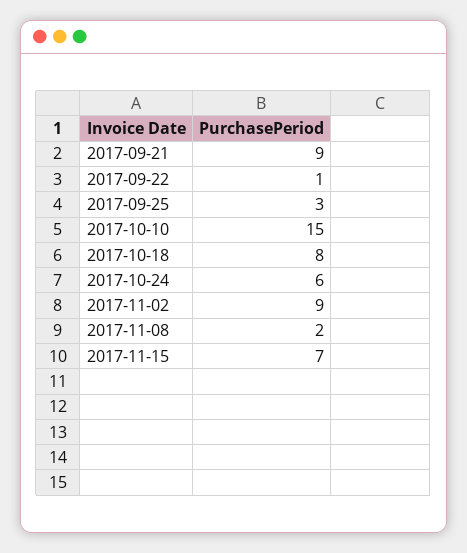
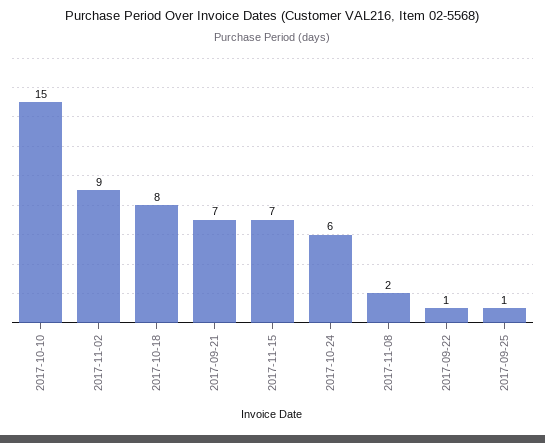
  {
-   "2017-09-21": 9,
+   "2017-09-21": 7,
    "2017-09-22": 1,
-   "2017-09-25": 3,
+   "2017-09-25": 1,
    "2017-10-10": 15,
    "2017-10-18": 8,
    "2017-10-24": 6,
    "2017-11-02": 9,
    "2017-11-08": 2,
    "2017-11-15": 7
  }

